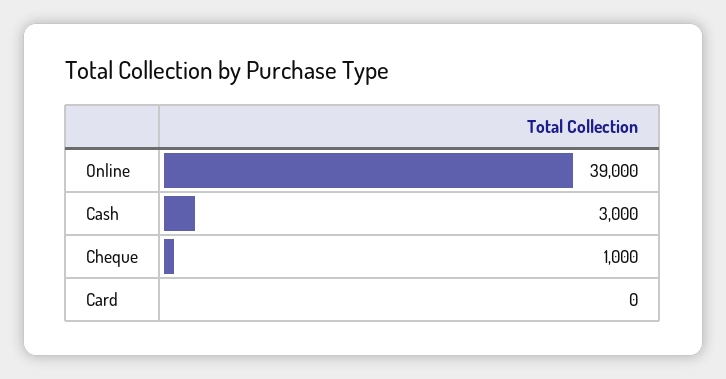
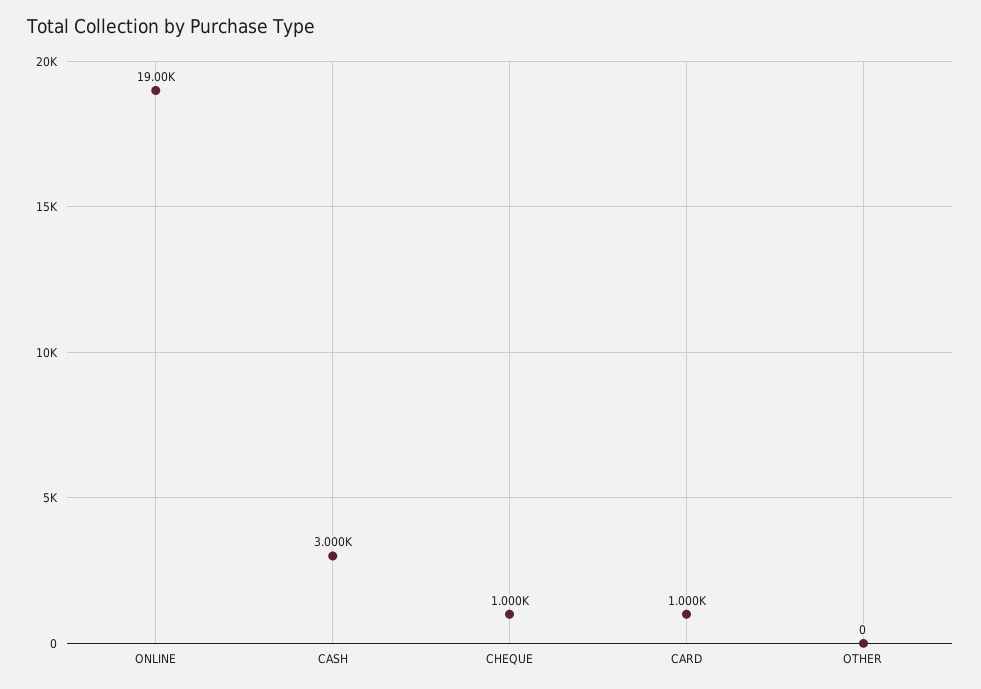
  {
-   "Online": 39000,
+   "Online": 19000,
    "Cash": 3000,
    "Cheque": 1000,
-   "Card": 0
+   "Card": 1000,
+   "OTHER": 0
  }

